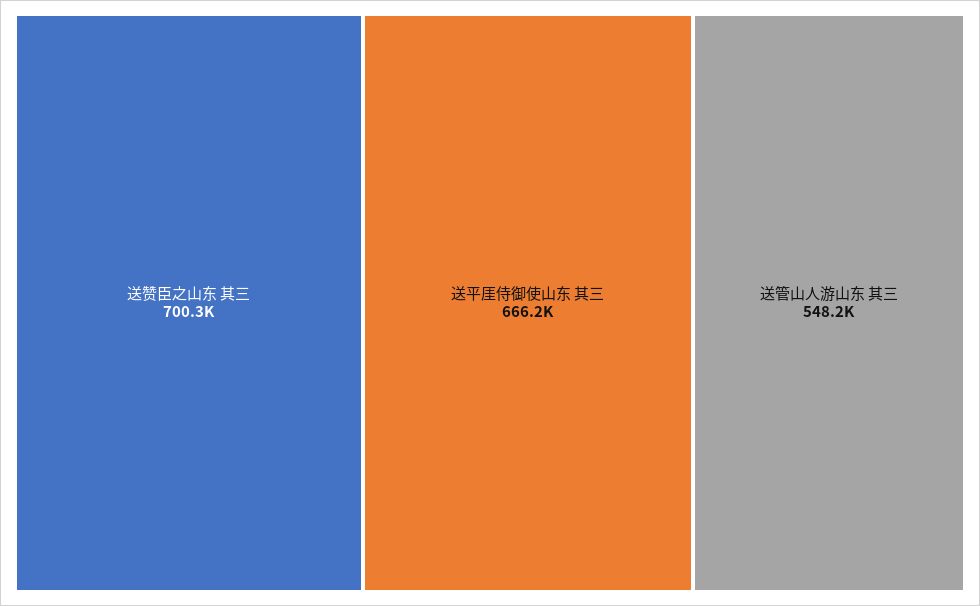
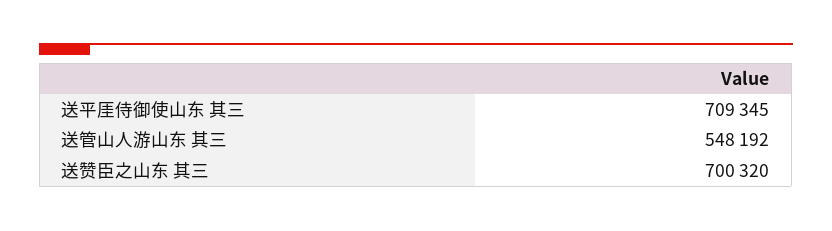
  {
    "送赞臣之山东 其三": 700320,
-   "送平厓侍御使山东 其三": 666200,
+   "送平厓侍御使山东 其三": 709345,
    "送管山人游山东 其三": 548192
  }

